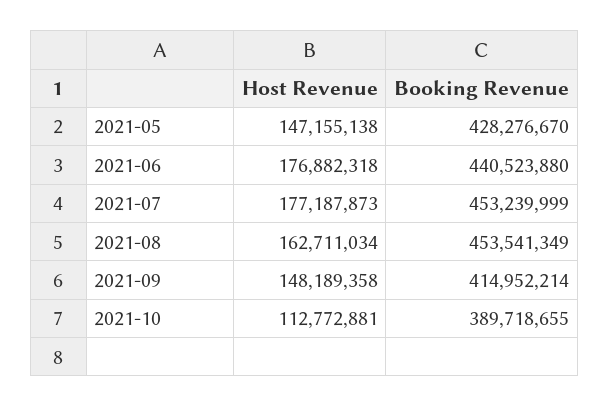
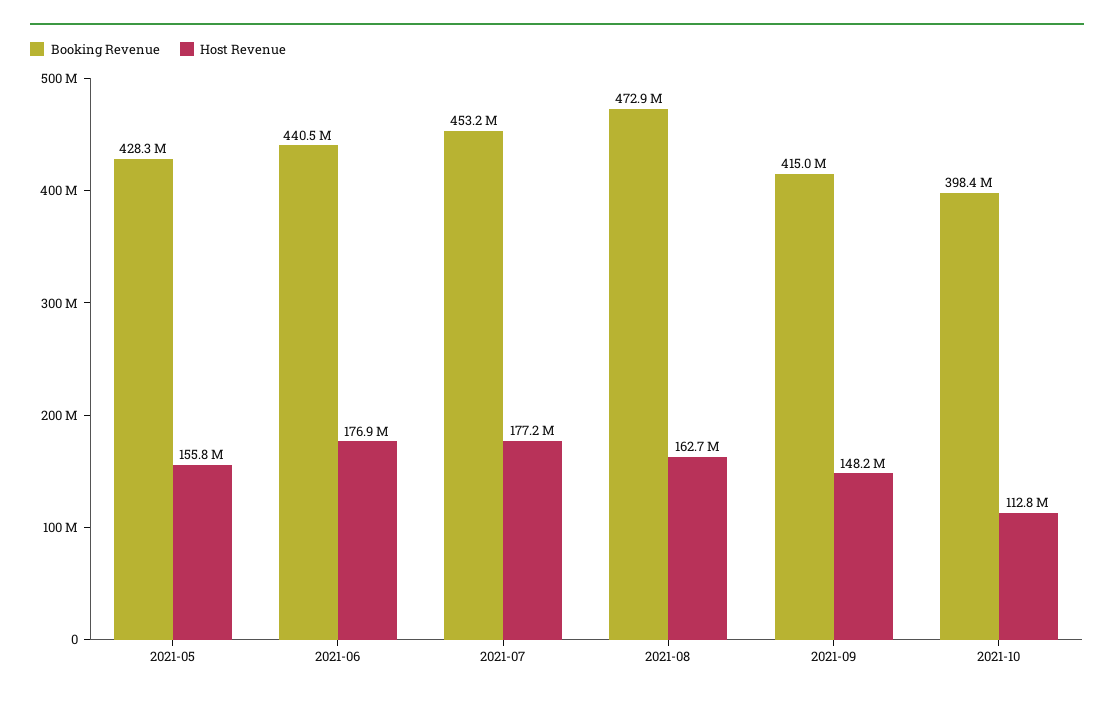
  {
    "Host Revenue": {
-     "2021-05": 147155138,
+     "2021-05": 155800000,
      "2021-06": 176882318,
      "2021-07": 177187873,
      "2021-08": 162711034,
      "2021-09": 148189358,
      "2021-10": 112772881
    },
    "Booking Revenue": {
      "2021-05": 428276670,
      "2021-06": 440523880,
      "2021-07": 453239999,
-     "2021-08": 453541349,
+     "2021-08": 472900000,
      "2021-09": 414952214,
-     "2021-10": 389718655
+     "2021-10": 398400000
    }
  }

